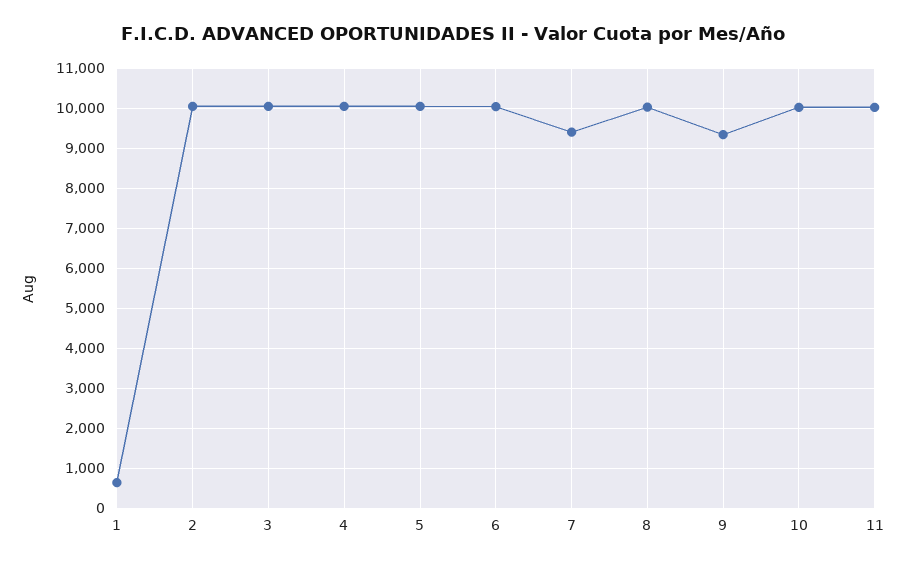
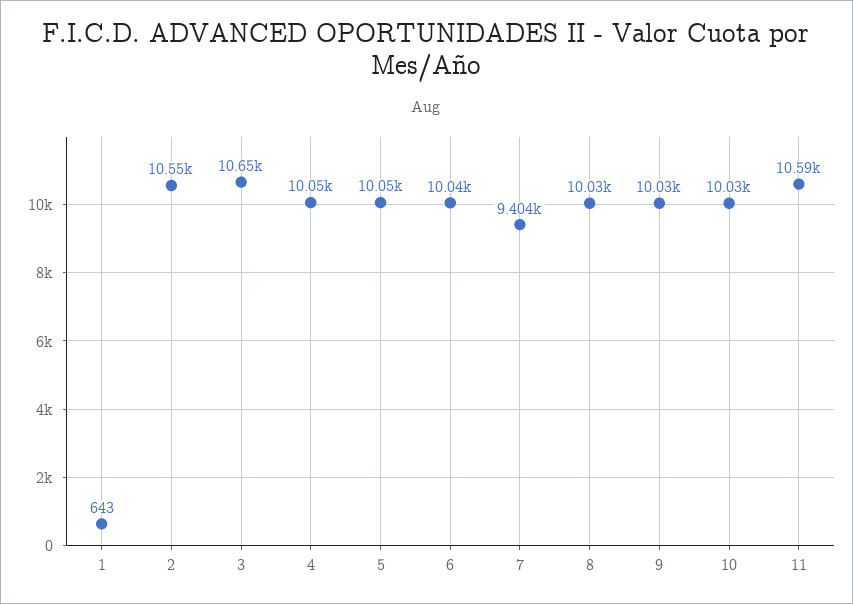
  {
    "1": 643,
-   "2": 10000,
+   "2": 10550,
-   "3": 10000,
+   "3": 10650,
    "4": 10050,
    "5": 10050,
    "6": 10040,
    "7": 9404,
    "8": 10030,
-   "9": 9400,
+   "9": 10030,
    "10": 10030,
-   "11": 10000
+   "11": 10590
  }

